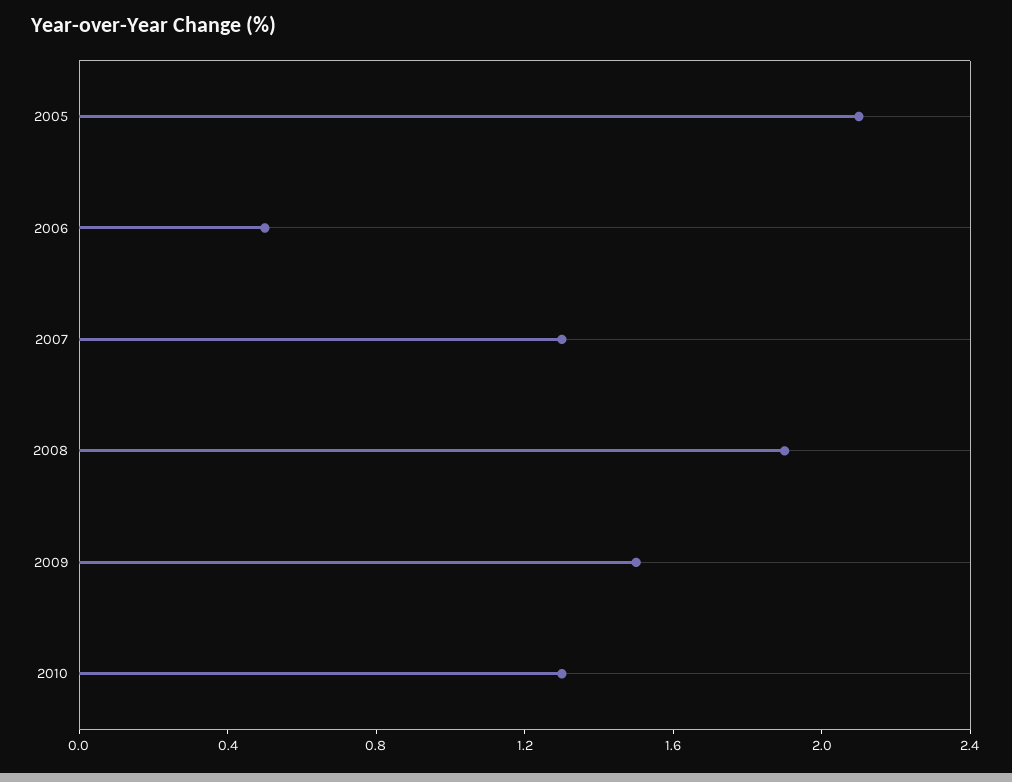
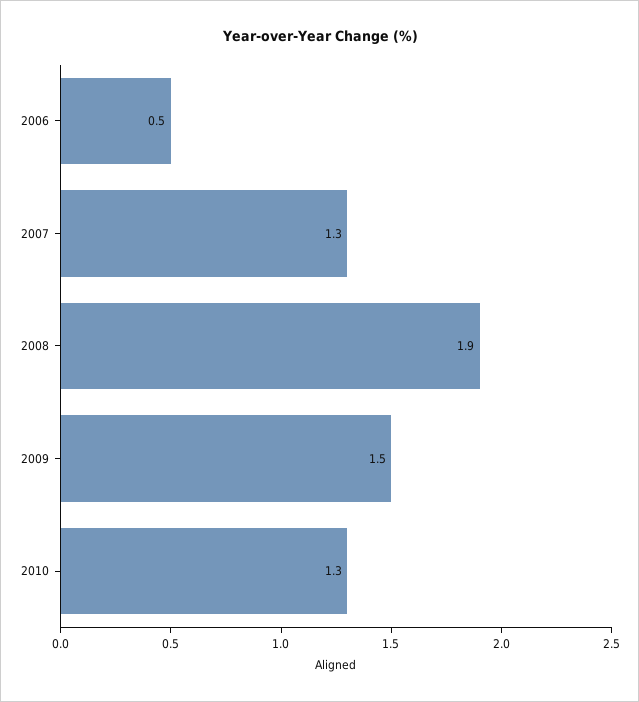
  {
-   "2005": 2.1,
    "2006": 0.5,
    "2007": 1.3,
    "2008": 1.9,
    "2009": 1.5,
    "2010": 1.3
  }

